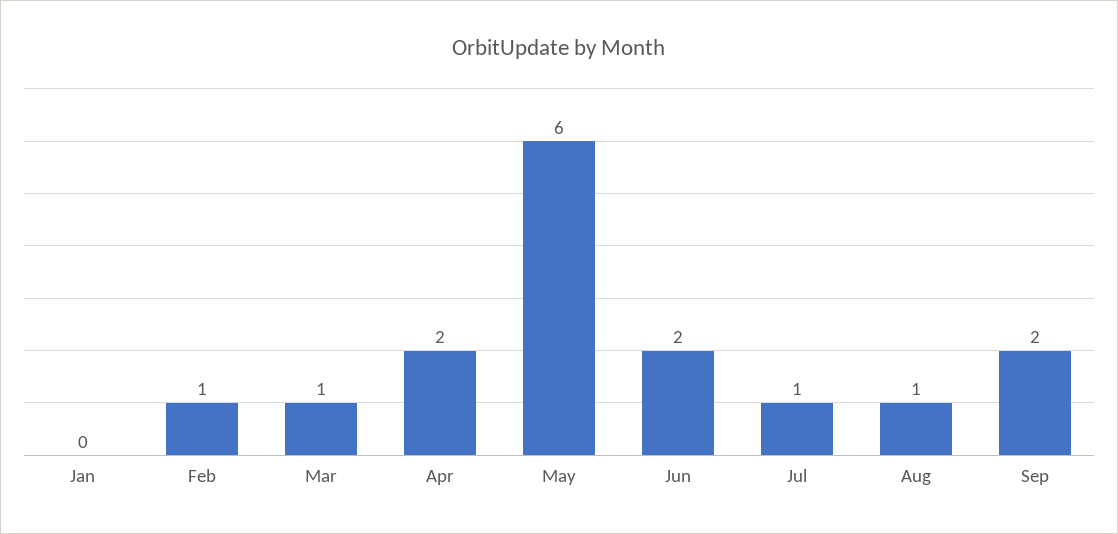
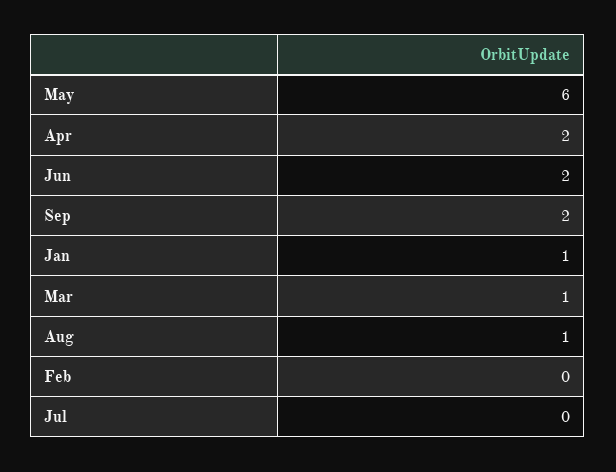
  {
-   "Jan": 0,
+   "Jan": 1,
-   "Feb": 1,
+   "Feb": 0,
    "Mar": 1,
    "Apr": 2,
    "May": 6,
    "Jun": 2,
-   "Jul": 1,
+   "Jul": 0,
    "Aug": 1,
    "Sep": 2
  }

